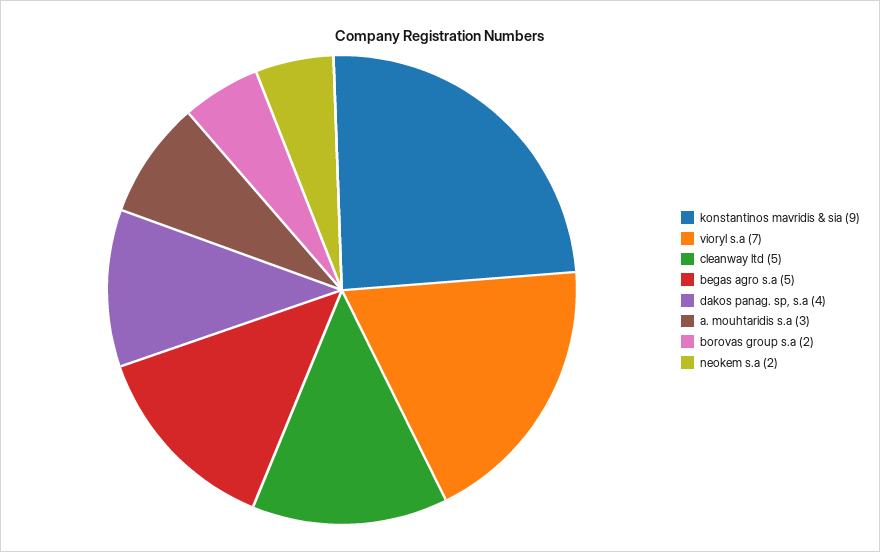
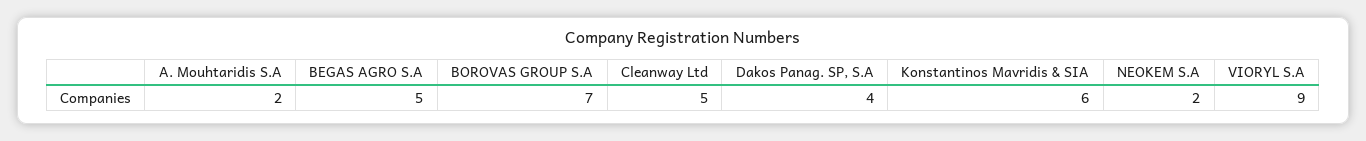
  {
-   "konstantinos mavridis & sia": 9,
+   "konstantinos mavridis & sia": 6,
-   "vioryl s.a": 7,
+   "vioryl s.a": 9,
    "cleanway ltd": 5,
    "begas agro s.a": 5,
    "dakos panag. sp, s.a": 4,
-   "a. mouhtaridis s.a": 3,
+   "a. mouhtaridis s.a": 2,
-   "borovas group s.a": 2,
+   "borovas group s.a": 7,
    "neokem s.a": 2
  }

